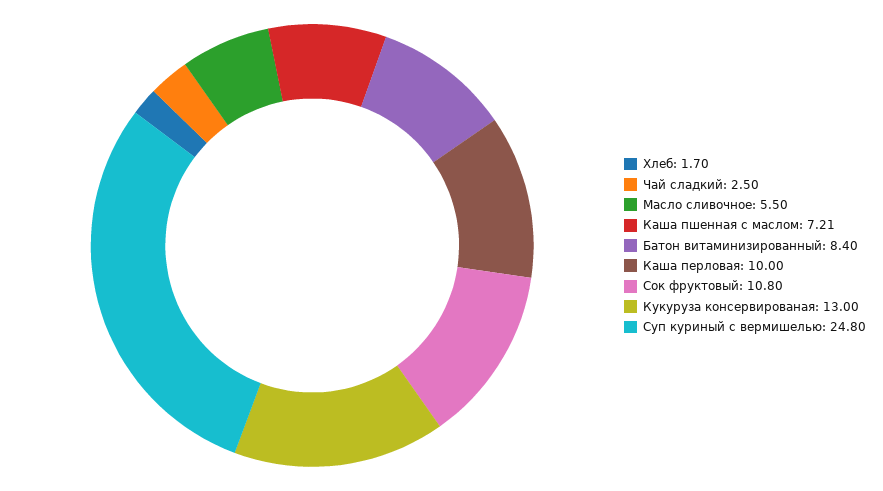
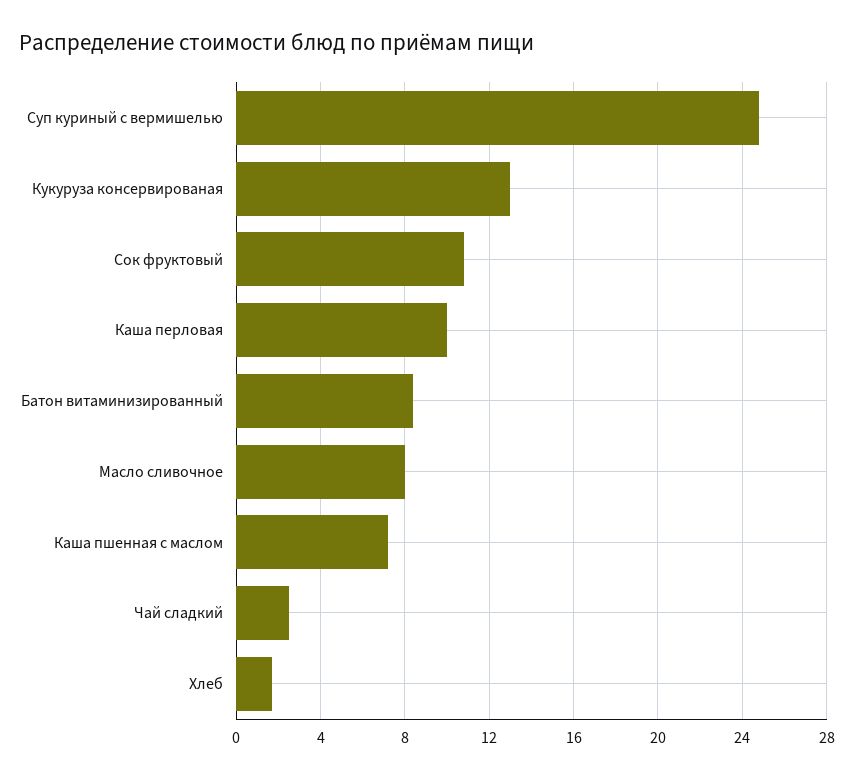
  {
    "Хлеб": 1.7,
    "Чай сладкий": 2.5,
-   "Масло сливочное": 5.5,
+   "Масло сливочное": 8,
    "Каша пшенная с маслом": 7.21,
    "Батон витаминизированный": 8.4,
    "Каша перловая": 10,
    "Сок фруктовый": 10.8,
    "Кукуруза консервированая": 13,
    "Суп куриный с вермишелью": 24.8
  }

